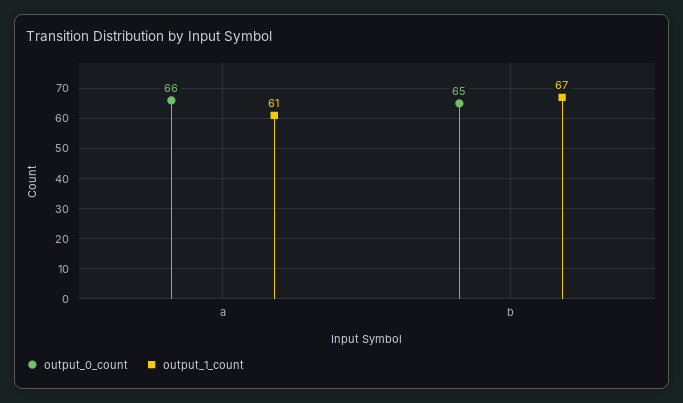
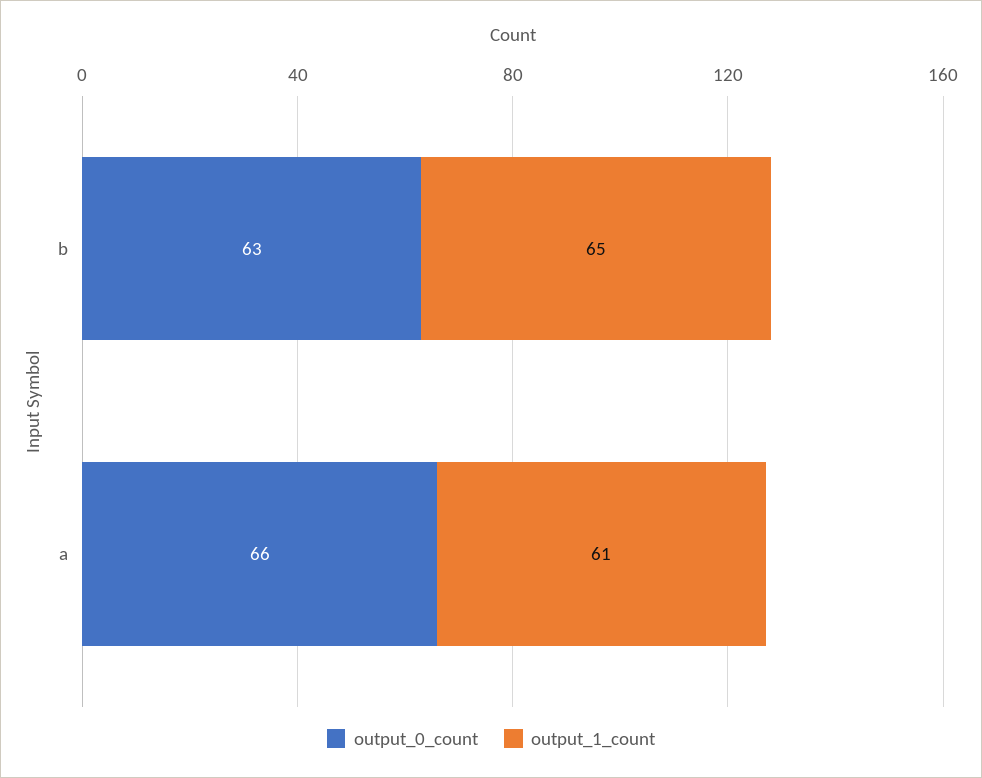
  {
    "output_0_count": {
      "a": 66,
-     "b": 65
+     "b": 63
    },
    "output_1_count": {
      "a": 61,
-     "b": 67
+     "b": 65
    }
  }

